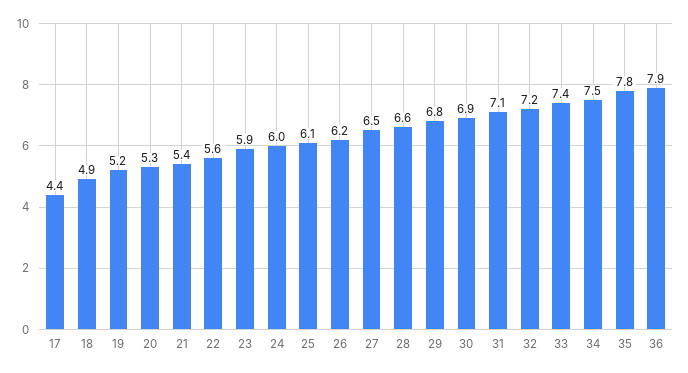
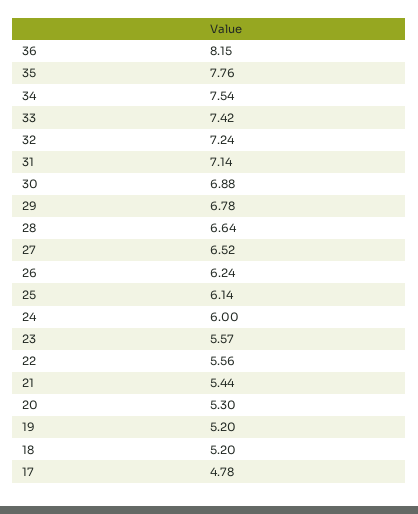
  {
-   "17": 4.4,
+   "17": 4.78,
-   "18": 4.9,
+   "18": 5.2,
    "19": 5.2,
    "20": 5.3,
    "21": 5.44,
    "22": 5.56,
-   "23": 5.9,
+   "23": 5.57,
    "24": 6,
    "25": 6.14,
    "26": 6.24,
    "27": 6.52,
    "28": 6.64,
    "29": 6.78,
    "30": 6.88,
    "31": 7.14,
    "32": 7.24,
    "33": 7.42,
    "34": 7.54,
    "35": 7.76,
-   "36": 7.9
+   "36": 8.15
  }

